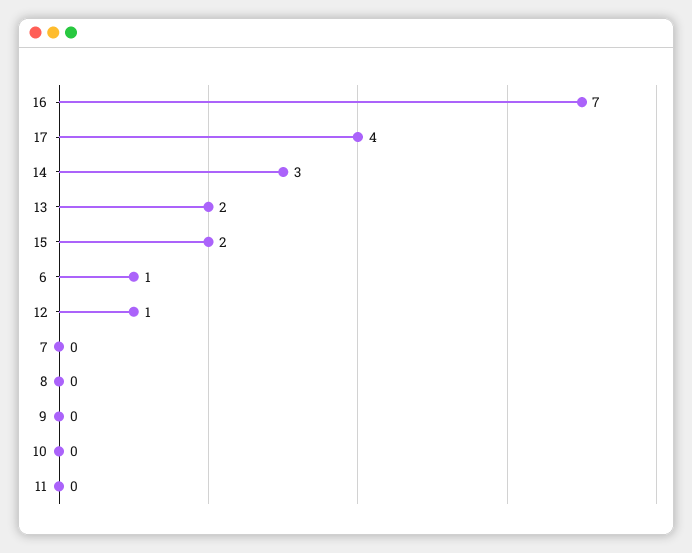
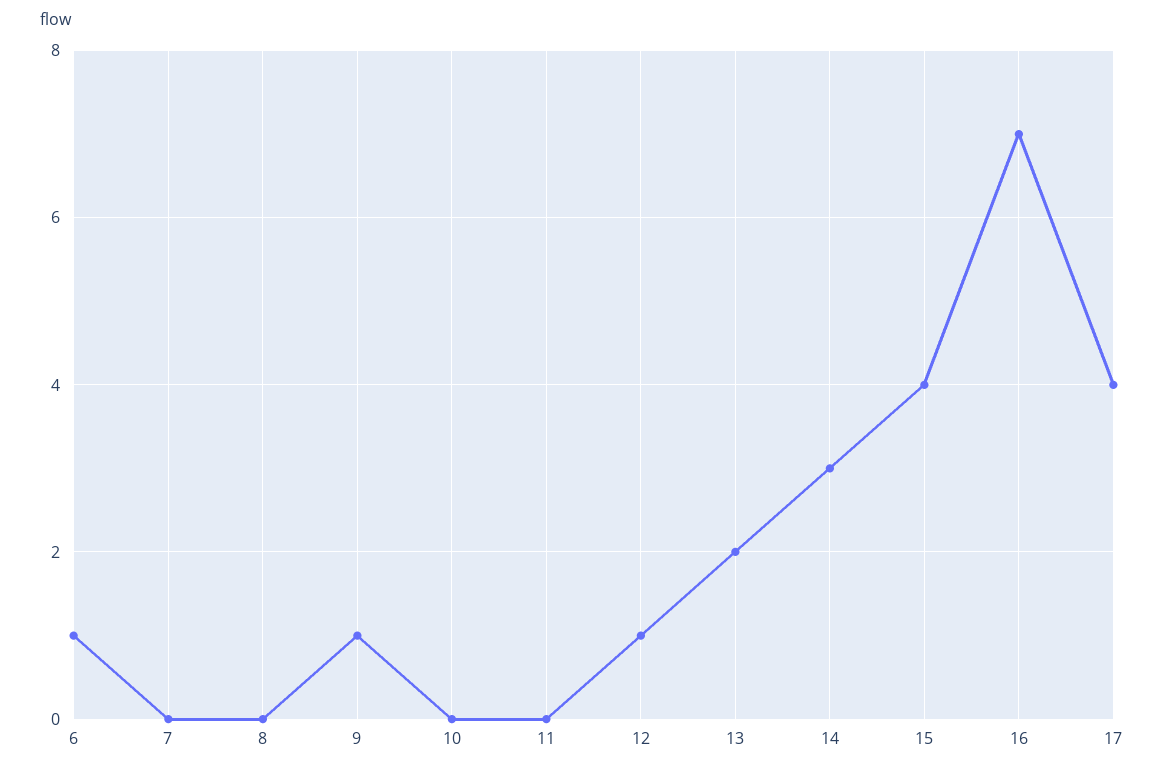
  {
    "16": 7,
    "17": 4,
    "14": 3,
    "13": 2,
-   "15": 2,
+   "15": 4,
    "6": 1,
    "12": 1,
    "7": 0,
    "8": 0,
-   "9": 0,
+   "9": 1,
    "10": 0,
    "11": 0
  }

